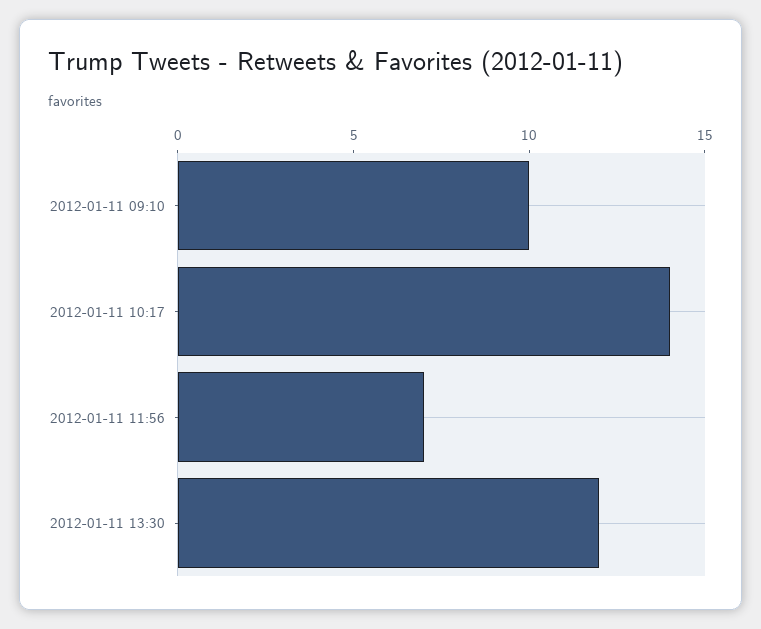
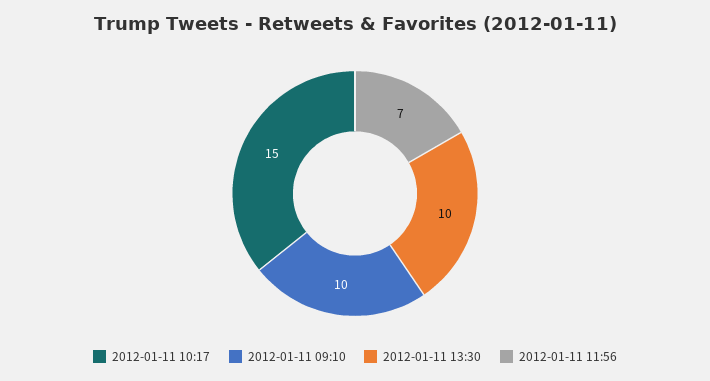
  {
    "2012-01-11 09:10": 10,
-   "2012-01-11 10:17": 14,
+   "2012-01-11 10:17": 15,
    "2012-01-11 11:56": 7,
-   "2012-01-11 13:30": 12
+   "2012-01-11 13:30": 10
  }

